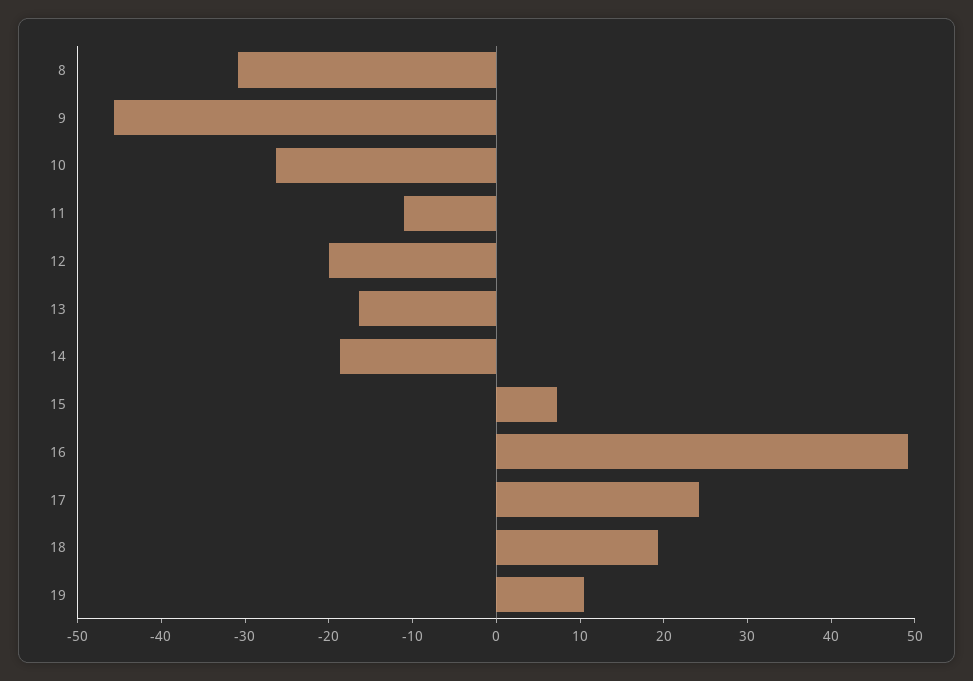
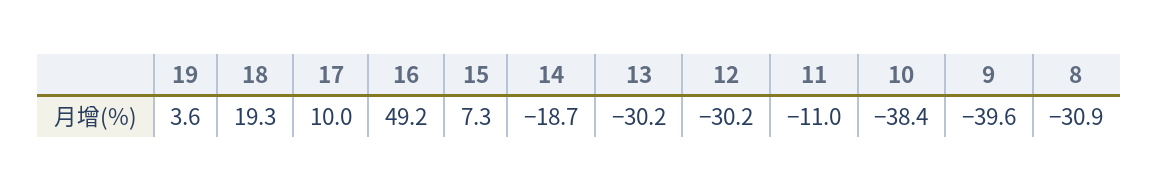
  {
    "8": -30.9,
-   "9": -46,
+   "9": -39.6,
-   "10": -26,
+   "10": -38.4,
    "11": -11,
-   "12": -20,
+   "12": -30.2,
-   "13": -16,
+   "13": -30.2,
    "14": -18.7,
    "15": 7.3,
    "16": 49.2,
-   "17": 24,
+   "17": 10,
    "18": 19.3,
-   "19": 10
+   "19": 3.6
  }

